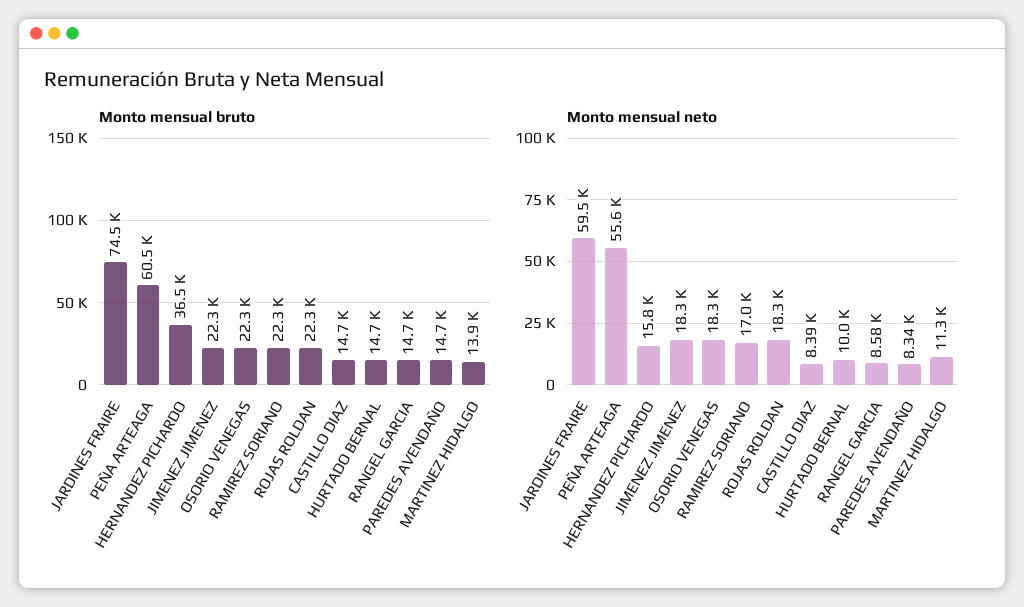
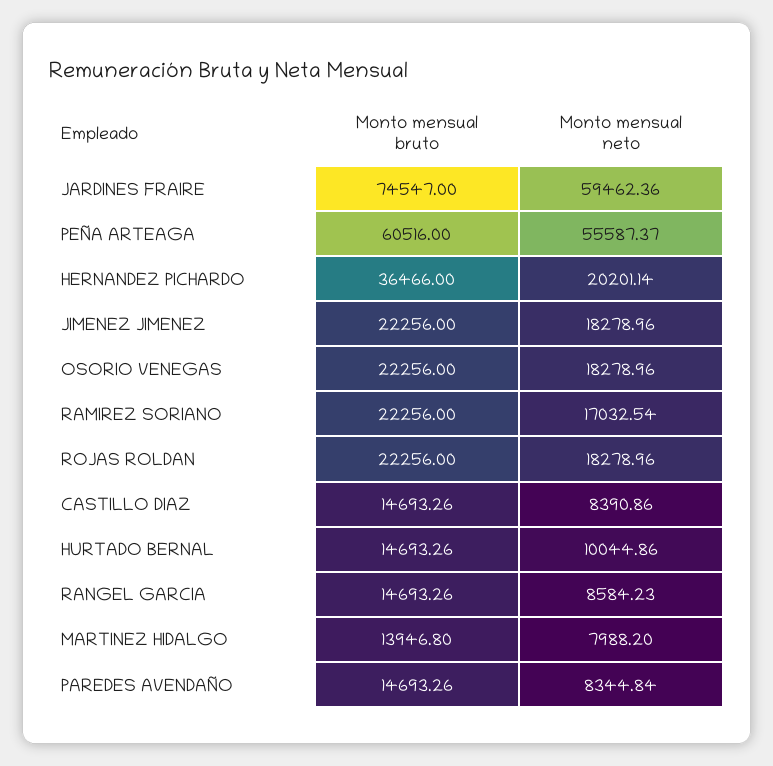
  {
    "Monto mensual bruto": {
      "JARDINES FRAIRE": 74547,
      "PEÑA ARTEAGA": 60516,
      "HERNANDEZ PICHARDO": 36466,
      "JIMENEZ JIMENEZ": 22256,
      "OSORIO VENEGAS": 22256,
      "RAMIREZ SORIANO": 22256,
      "ROJAS ROLDAN": 22256,
      "CASTILLO DIAZ": 14693.26,
      "HURTADO BERNAL": 14693.26,
      "RANGEL GARCIA": 14693.26,
      "PAREDES AVENDAÑO": 14693.26,
      "MARTINEZ HIDALGO": 13946.8
    },
    "Monto mensual neto": {
      "JARDINES FRAIRE": 59462.36,
      "PEÑA ARTEAGA": 55587.37,
-     "HERNANDEZ PICHARDO": 15800,
+     "HERNANDEZ PICHARDO": 20201.14,
      "JIMENEZ JIMENEZ": 18278.96,
      "OSORIO VENEGAS": 18278.96,
      "RAMIREZ SORIANO": 17032.54,
      "ROJAS ROLDAN": 18278.96,
      "CASTILLO DIAZ": 8390.86,
      "HURTADO BERNAL": 10044.86,
      "RANGEL GARCIA": 8584.23,
      "PAREDES AVENDAÑO": 8344.84,
-     "MARTINEZ HIDALGO": 11300
+     "MARTINEZ HIDALGO": 7988.2
    }
  }

